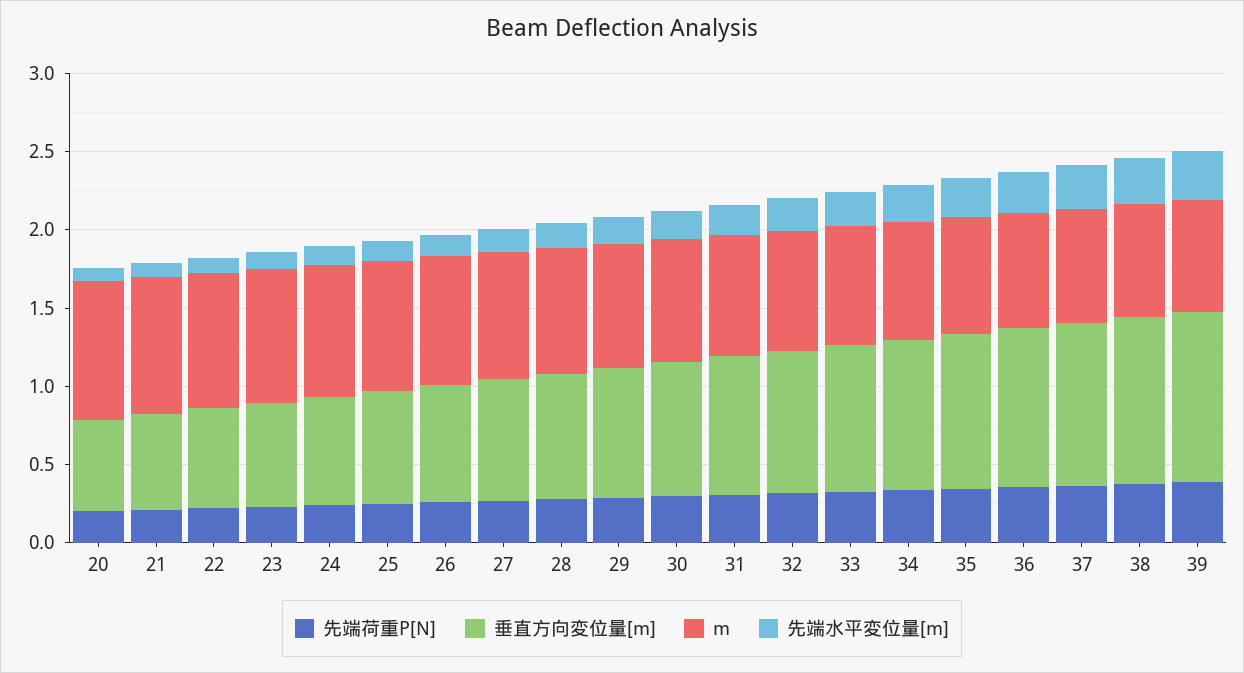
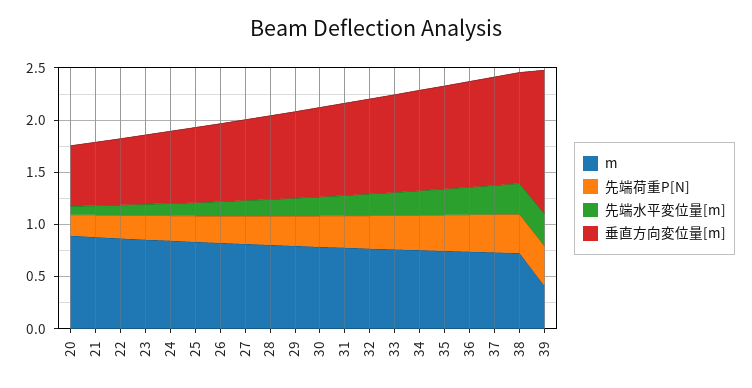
  {
    "先端荷重P[N]": {
      "20": 0.2,
      "21": 0.2,
      "22": 0.2,
      "23": 0.2,
      "24": 0.2,
      "25": 0.2,
      "26": 0.3,
      "27": 0.3,
      "28": 0.3,
      "29": 0.3,
      "30": 0.3,
      "31": 0.3,
      "32": 0.3,
      "33": 0.3,
      "34": 0.3,
      "35": 0.3,
      "36": 0.4,
      "37": 0.4,
      "38": 0.4,
      "39": 0.4
    },
    "垂直方向変位量[m]": {
      "20": 0.6,
      "21": 0.6,
      "22": 0.6,
      "23": 0.7,
      "24": 0.7,
      "25": 0.7,
      "26": 0.7,
      "27": 0.8,
      "28": 0.8,
      "29": 0.8,
      "30": 0.9,
      "31": 0.9,
      "32": 0.9,
      "33": 0.9,
      "34": 1,
      "35": 1,
      "36": 1,
      "37": 1,
      "38": 1.1,
-     "39": 1.1
+     "39": 1.4
    },
    "m": {
      "20": 0.9,
      "21": 0.9,
      "22": 0.9,
      "23": 0.9,
      "24": 0.8,
      "25": 0.8,
      "26": 0.8,
      "27": 0.8,
      "28": 0.8,
      "29": 0.8,
      "30": 0.8,
      "31": 0.8,
      "32": 0.8,
      "33": 0.8,
      "34": 0.8,
      "35": 0.7,
      "36": 0.7,
      "37": 0.7,
      "38": 0.7,
-     "39": 0.7
+     "39": 0.4
    },
    "先端水平変位量[m]": {
      "20": 0.1,
      "21": 0.1,
      "22": 0.1,
      "23": 0.1,
      "24": 0.1,
      "25": 0.1,
      "26": 0.1,
      "27": 0.1,
      "28": 0.2,
      "29": 0.2,
      "30": 0.2,
      "31": 0.2,
      "32": 0.2,
      "33": 0.2,
      "34": 0.2,
      "35": 0.2,
      "36": 0.3,
      "37": 0.3,
      "38": 0.3,
      "39": 0.3
    }
  }

